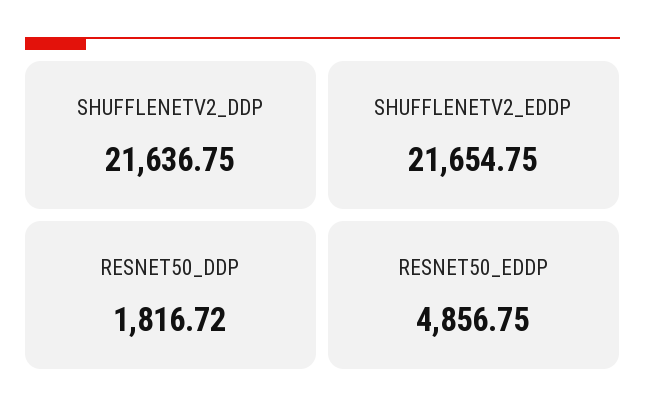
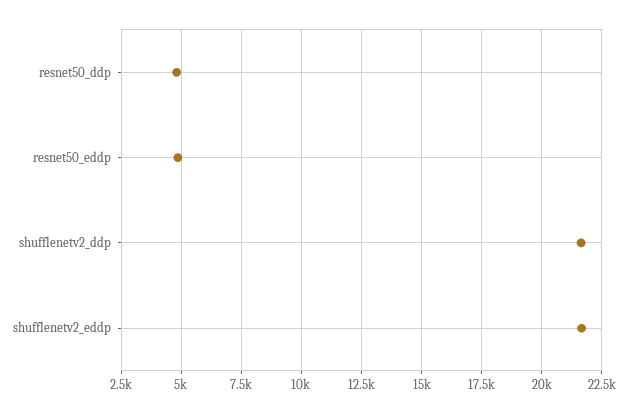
  {
    "SHUFFLENETV2_DDP": 21636.75,
    "SHUFFLENETV2_EDDP": 21654.75,
-   "RESNET50_DDP": 1816.72,
+   "RESNET50_DDP": 4750,
    "RESNET50_EDDP": 4856.75
  }

